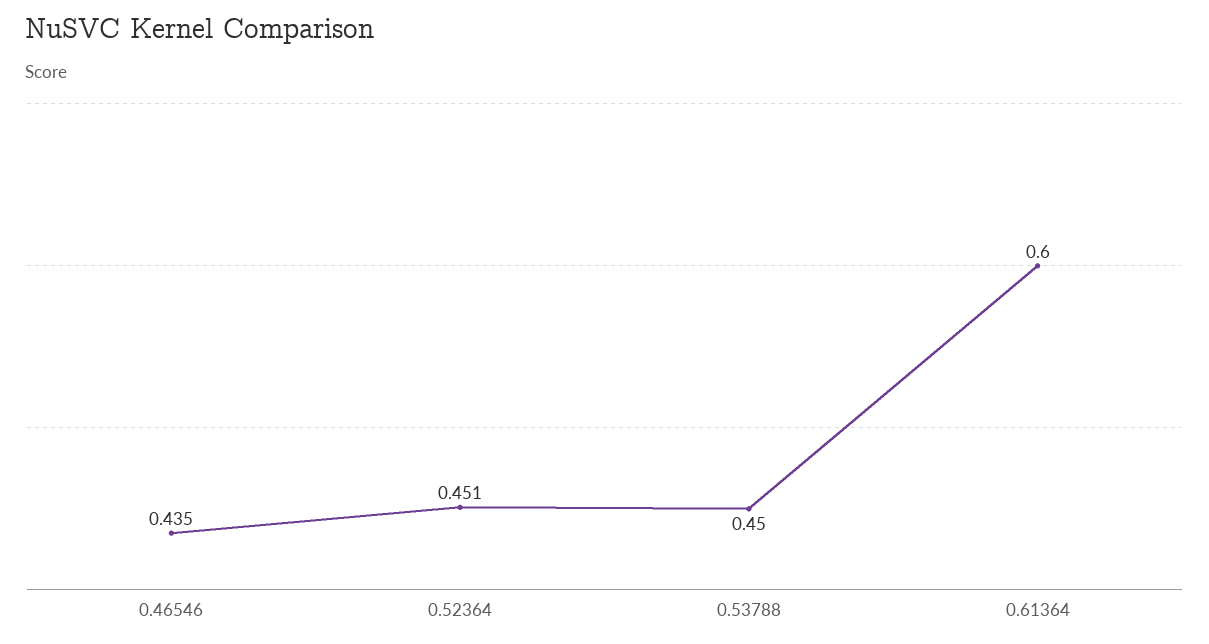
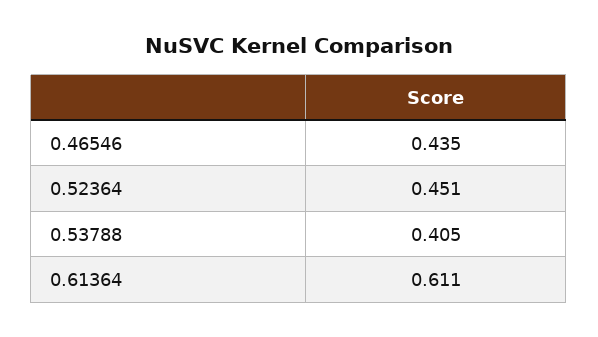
  {
    "0.46546": 0.435,
    "0.52364": 0.451,
-   "0.53788": 0.45,
+   "0.53788": 0.405,
-   "0.61364": 0.6
+   "0.61364": 0.611
  }

